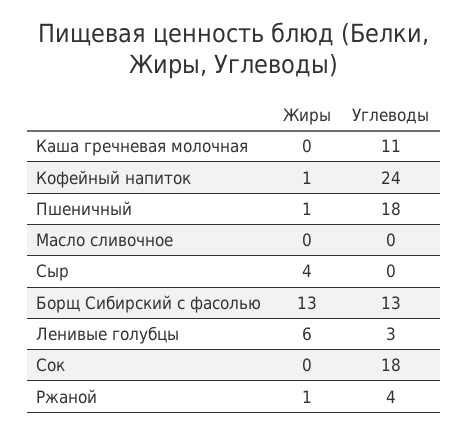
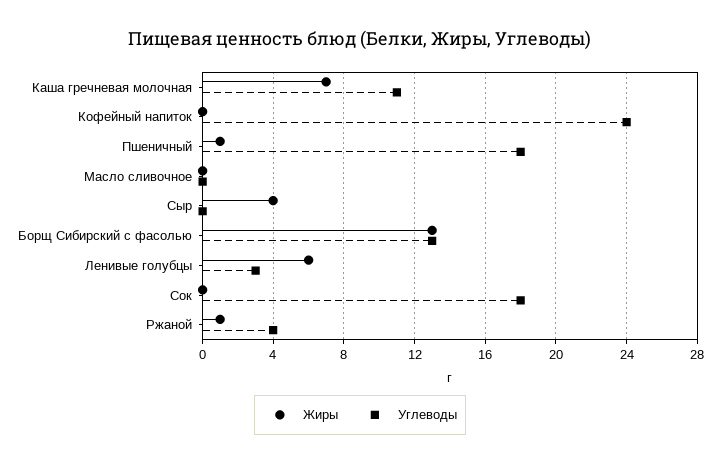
  {
    "Жиры": {
-     "Каша гречневая молочная": 0,
+     "Каша гречневая молочная": 7,
-     "Кофейный напиток": 1,
+     "Кофейный напиток": 0,
      "Пшеничный": 1,
      "Масло сливочное": 0,
      "Сыр": 4,
      "Борщ Сибирский с фасолью": 13,
      "Ленивые голубцы": 6,
      "Сок": 0,
      "Ржаной": 1
    },
    "Углеводы": {
      "Каша гречневая молочная": 11,
      "Кофейный напиток": 24,
      "Пшеничный": 18,
      "Масло сливочное": 0,
      "Сыр": 0,
      "Борщ Сибирский с фасолью": 13,
      "Ленивые голубцы": 3,
      "Сок": 18,
      "Ржаной": 4
    }
  }

